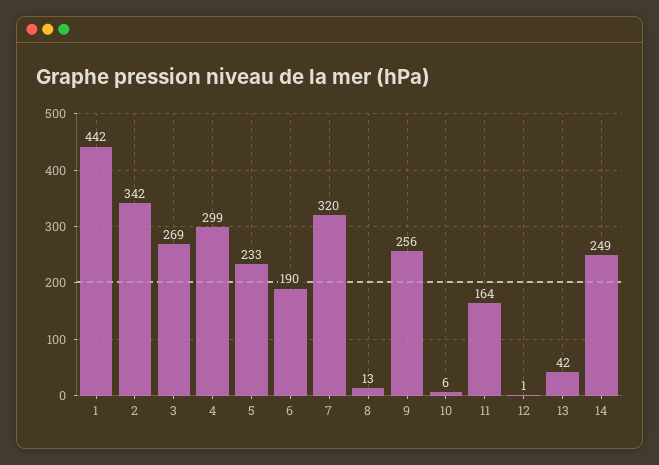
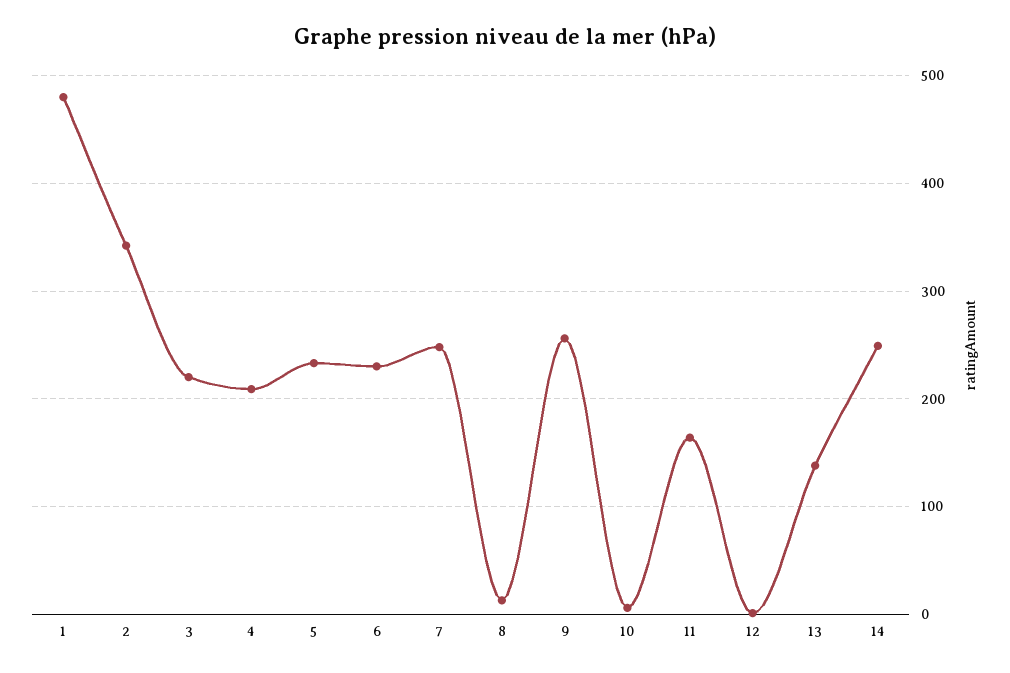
  {
-   "1": 442,
+   "1": 480,
    "2": 342,
-   "3": 269,
+   "3": 220,
-   "4": 299,
+   "4": 210,
    "5": 233,
-   "6": 190,
+   "6": 230,
-   "7": 320,
+   "7": 250,
    "8": 13,
    "9": 256,
    "10": 6,
    "11": 164,
    "12": 1,
-   "13": 42,
+   "13": 140,
    "14": 249
  }

